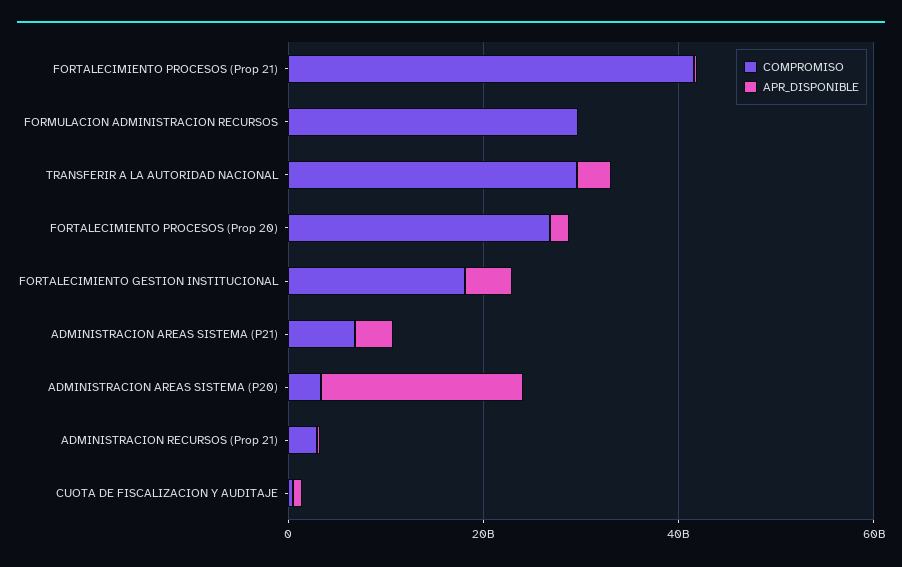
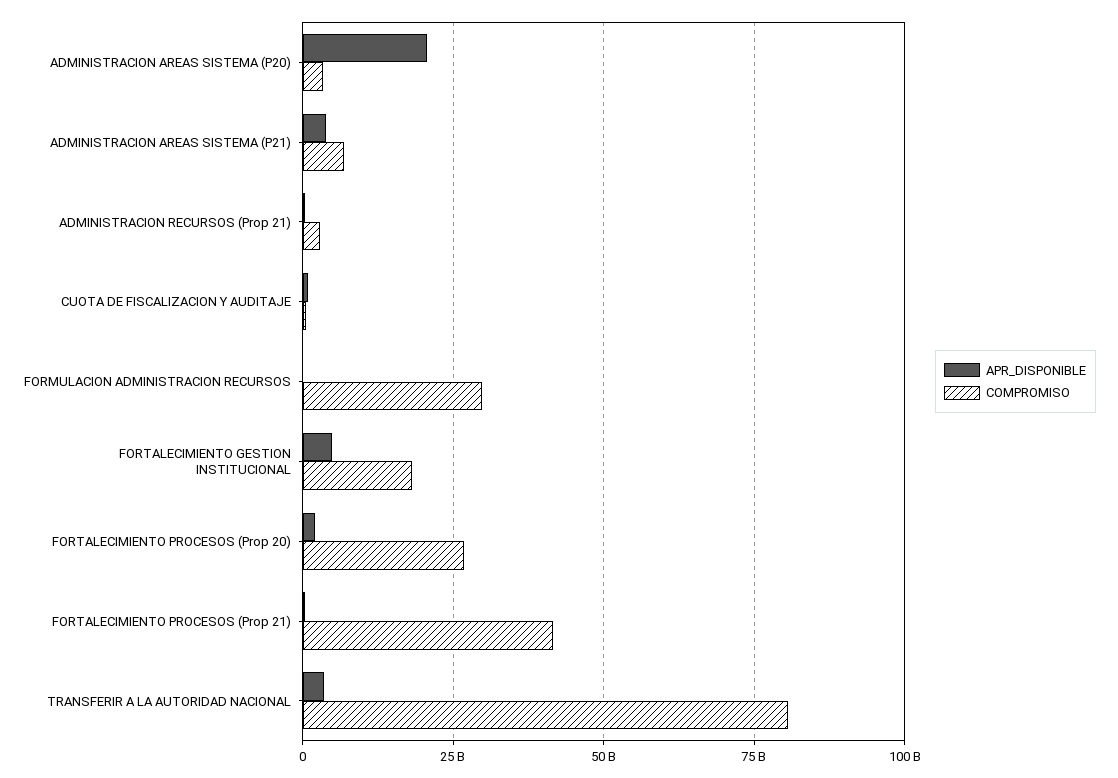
  {
    "COMPROMISO": {
      "FORTALECIMIENTO PROCESOS (Prop 21)": 42500000000,
      "FORMULACION ADMINISTRACION RECURSOS": 30000000000,
-     "TRANSFERIR A LA AUTORIDAD NACIONAL": 30000000000,
+     "TRANSFERIR A LA AUTORIDAD NACIONAL": 80000000000,
      "FORTALECIMIENTO PROCESOS (Prop 20)": 27500000000,
      "FORTALECIMIENTO GESTION INSTITUCIONAL": 17500000000,
      "ADMINISTRACION AREAS SISTEMA (P21)": 7500000000,
      "ADMINISTRACION AREAS SISTEMA (P20)": 2500000000,
      "ADMINISTRACION RECURSOS (Prop 21)": 2500000000,
      "CUOTA DE FISCALIZACION Y AUDITAJE": 0
    },
    "APR_DISPONIBLE": {
      "FORTALECIMIENTO PROCESOS (Prop 21)": 0,
      "FORMULACION ADMINISTRACION RECURSOS": 0,
      "TRANSFERIR A LA AUTORIDAD NACIONAL": 2500000000,
      "FORTALECIMIENTO PROCESOS (Prop 20)": 2500000000,
      "FORTALECIMIENTO GESTION INSTITUCIONAL": 5000000000,
      "ADMINISTRACION AREAS SISTEMA (P21)": 5000000000,
      "ADMINISTRACION AREAS SISTEMA (P20)": 20000000000,
      "ADMINISTRACION RECURSOS (Prop 21)": 0,
      "CUOTA DE FISCALIZACION Y AUDITAJE": 0
    }
  }

